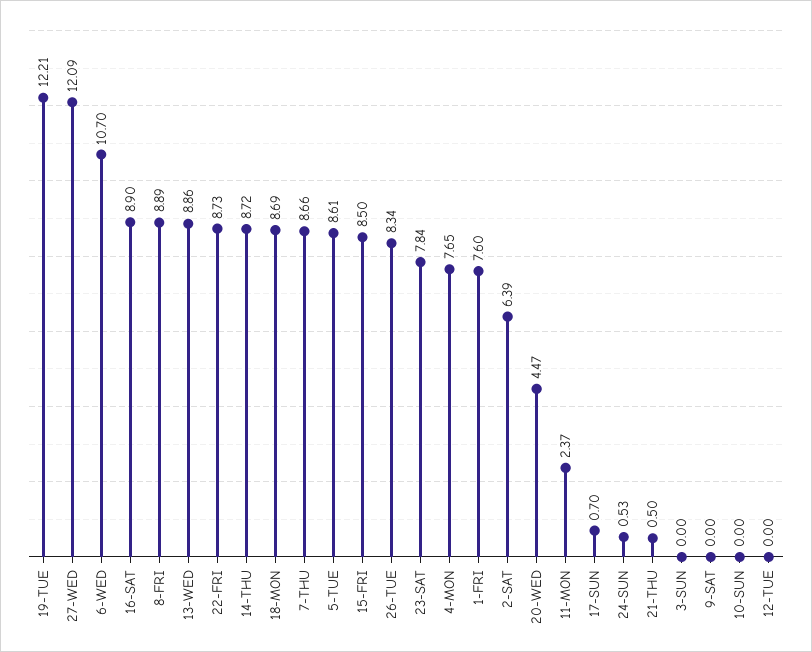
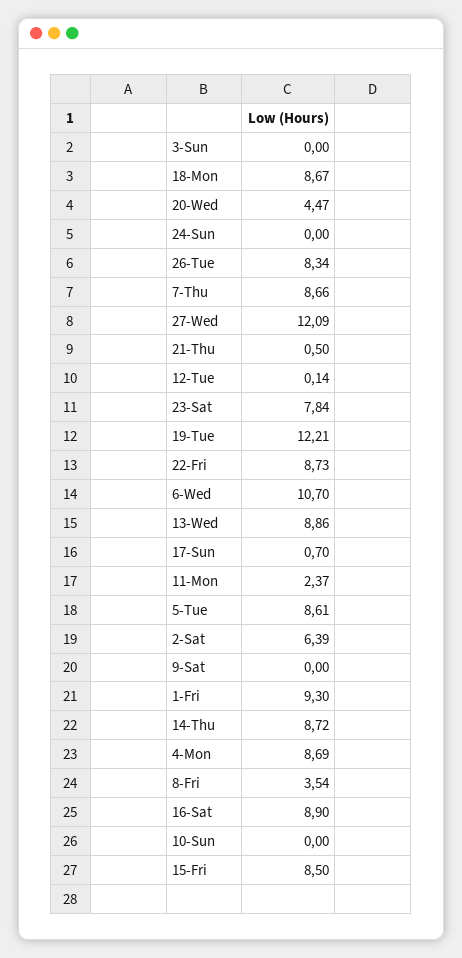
  {
    "19-TUE": 12.21,
    "27-WED": 12.09,
    "6-WED": 10.7,
    "16-SAT": 8.9,
-   "8-FRI": 8.89,
+   "8-FRI": 3.54,
    "13-WED": 8.86,
    "22-FRI": 8.73,
    "14-THU": 8.72,
-   "18-MON": 8.69,
+   "18-MON": 8.67,
    "7-THU": 8.66,
    "5-TUE": 8.61,
    "15-FRI": 8.5,
    "26-TUE": 8.34,
    "23-SAT": 7.84,
-   "4-MON": 7.65,
+   "4-MON": 8.69,
-   "1-FRI": 7.6,
+   "1-FRI": 9.3,
    "2-SAT": 6.39,
    "20-WED": 4.47,
    "11-MON": 2.37,
    "17-SUN": 0.7,
-   "24-SUN": 0.53,
+   "24-SUN": 0,
    "21-THU": 0.5,
    "3-SUN": 0,
    "9-SAT": 0,
    "10-SUN": 0,
-   "12-TUE": 0
+   "12-TUE": 0.14
  }

